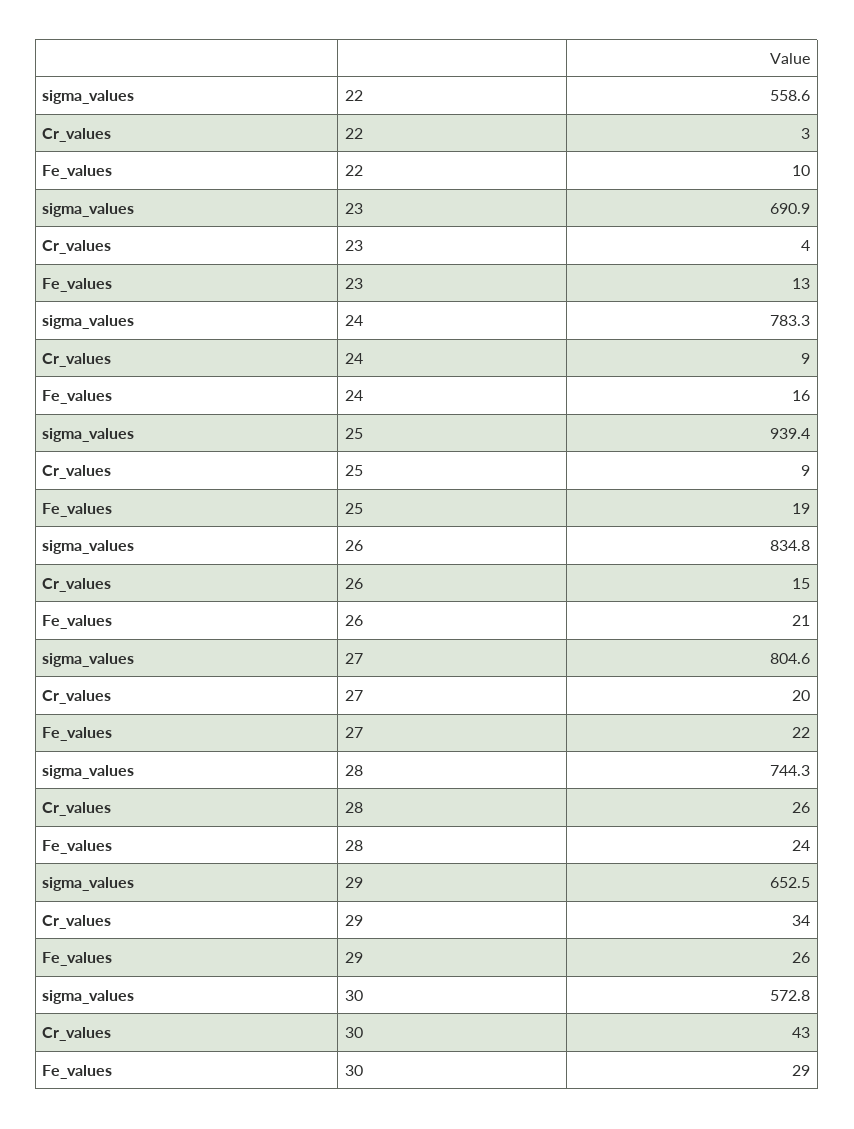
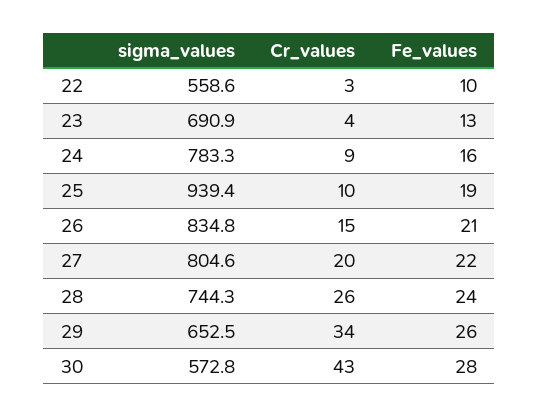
  {
    "sigma_values": {
      "22": 558.6,
      "23": 690.9,
      "24": 783.3,
      "25": 939.4,
      "26": 834.8,
      "27": 804.6,
      "28": 744.3,
      "29": 652.5,
      "30": 572.8
    },
    "Cr_values": {
      "22": 3,
      "23": 4,
      "24": 9,
-     "25": 9,
+     "25": 10,
      "26": 15,
      "27": 20,
      "28": 26,
      "29": 34,
      "30": 43
    },
    "Fe_values": {
      "22": 10,
      "23": 13,
      "24": 16,
      "25": 19,
      "26": 21,
      "27": 22,
      "28": 24,
      "29": 26,
-     "30": 29
+     "30": 28
    }
  }

